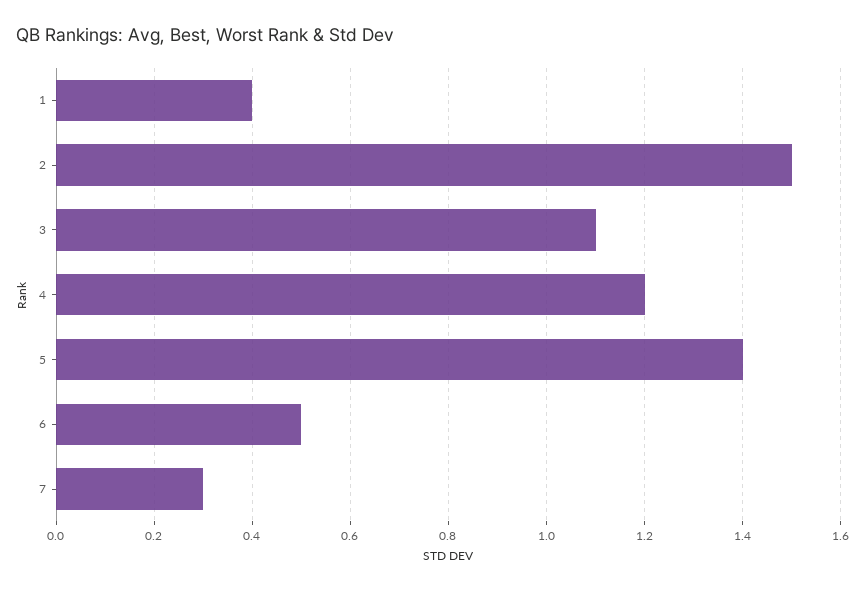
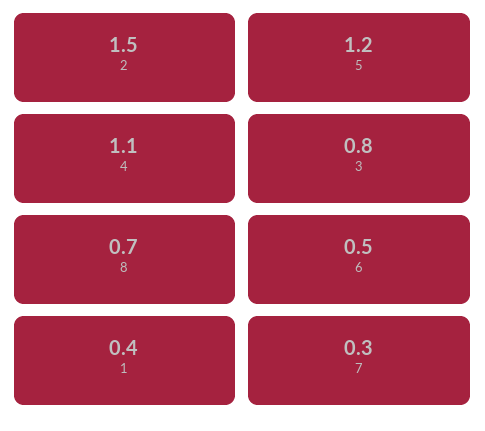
  {
    "1": 0.4,
    "2": 1.5,
-   "3": 1.1,
+   "3": 0.8,
-   "4": 1.2,
+   "4": 1.1,
-   "5": 1.4,
+   "5": 1.2,
    "6": 0.5,
-   "7": 0.3
+   "7": 0.3,
+   "8": 0.7
  }

